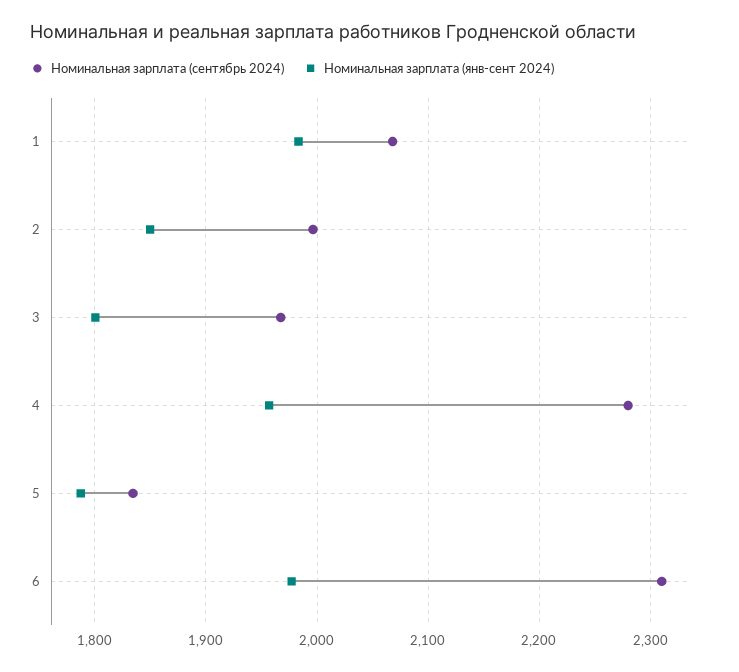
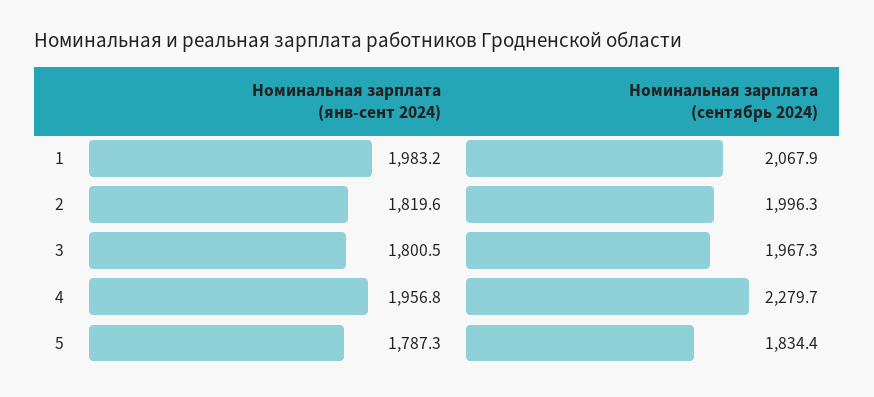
  {
    "Номинальная зарплата (сентябрь 2024)": {
      "1": 2067.9,
      "2": 1996.3,
      "3": 1967.3,
      "4": 2279.7,
-     "5": 1834.4,
+     "5": 1834.4
-     "6": 2310
    },
    "Номинальная зарплата (янв-сент 2024)": {
      "1": 1983.2,
-     "2": 1850,
+     "2": 1819.6,
      "3": 1800.5,
      "4": 1956.8,
-     "5": 1787.3,
+     "5": 1787.3
-     "6": 1980
    }
  }

